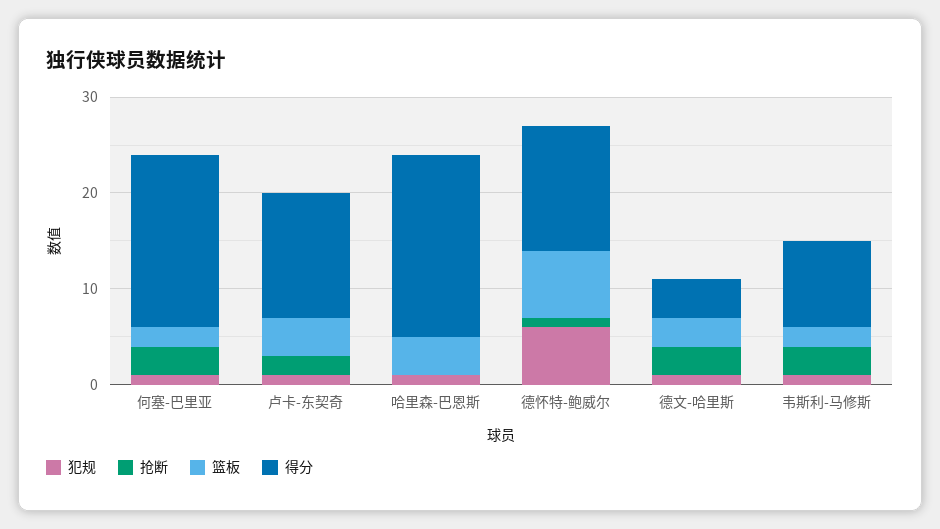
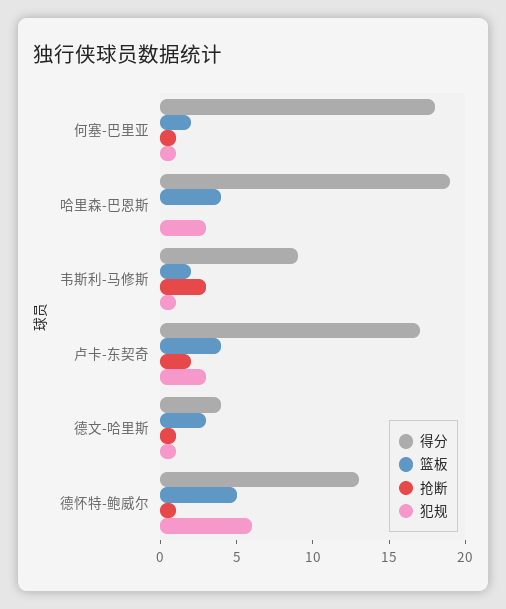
  {
    "犯规": {
      "何塞-巴里亚": 1,
-     "卢卡-东契奇": 1,
+     "卢卡-东契奇": 3,
-     "哈里森-巴恩斯": 1,
+     "哈里森-巴恩斯": 3,
      "德怀特-鲍威尔": 6,
      "德文-哈里斯": 1,
      "韦斯利-马修斯": 1
    },
    "抢断": {
-     "何塞-巴里亚": 3,
+     "何塞-巴里亚": 1,
      "卢卡-东契奇": 2,
      "哈里森-巴恩斯": 0,
      "德怀特-鲍威尔": 1,
-     "德文-哈里斯": 3,
+     "德文-哈里斯": 1,
      "韦斯利-马修斯": 3
    },
    "篮板": {
      "何塞-巴里亚": 2,
      "卢卡-东契奇": 4,
      "哈里森-巴恩斯": 4,
-     "德怀特-鲍威尔": 7,
+     "德怀特-鲍威尔": 5,
      "德文-哈里斯": 3,
      "韦斯利-马修斯": 2
    },
    "得分": {
      "何塞-巴里亚": 18,
-     "卢卡-东契奇": 13,
+     "卢卡-东契奇": 17,
      "哈里森-巴恩斯": 19,
      "德怀特-鲍威尔": 13,
      "德文-哈里斯": 4,
      "韦斯利-马修斯": 9
    }
  }

